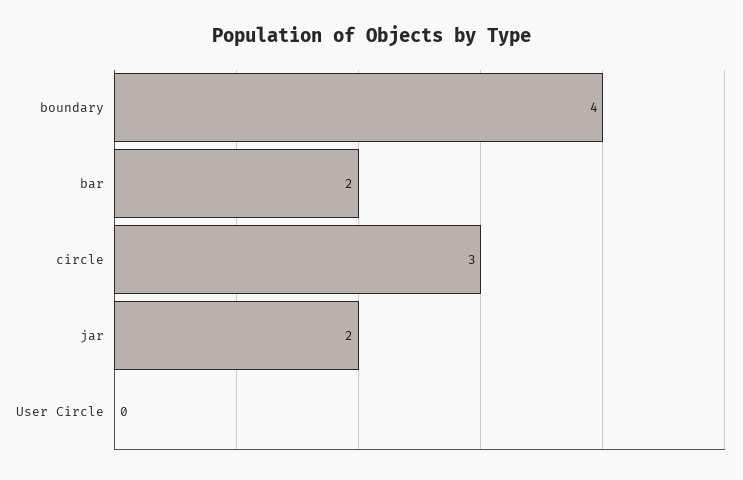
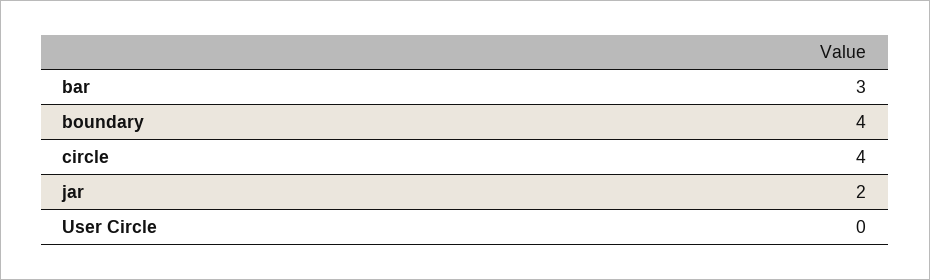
  {
    "boundary": 4,
-   "bar": 2,
+   "bar": 3,
-   "circle": 3,
+   "circle": 4,
    "jar": 2,
    "User Circle": 0
  }

